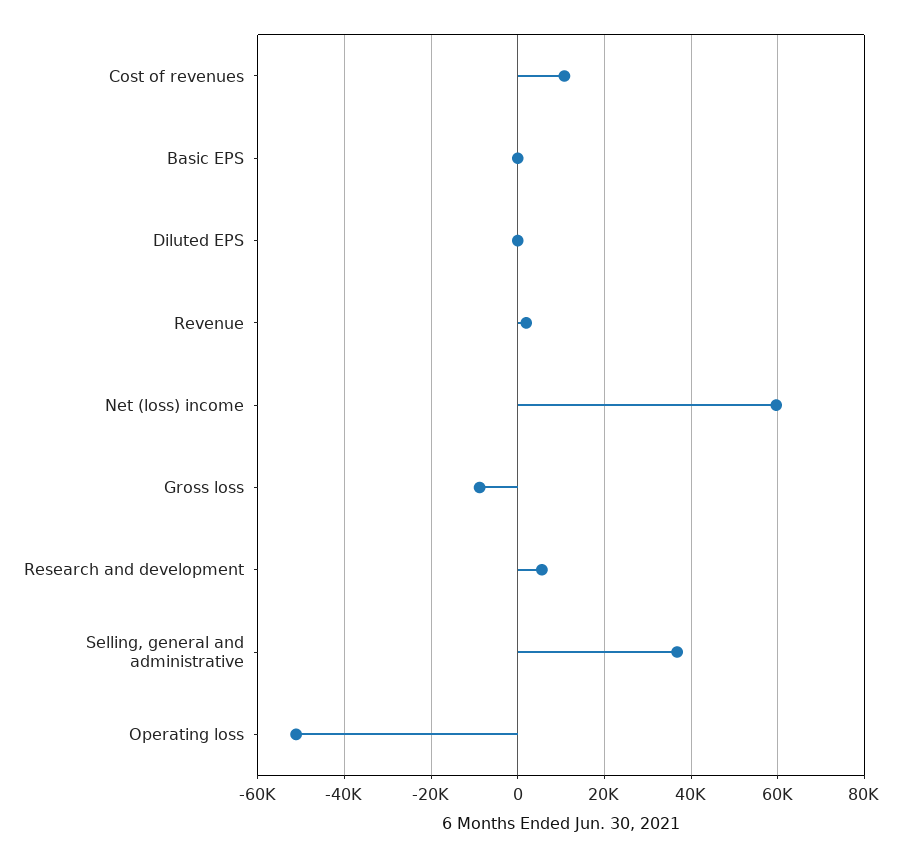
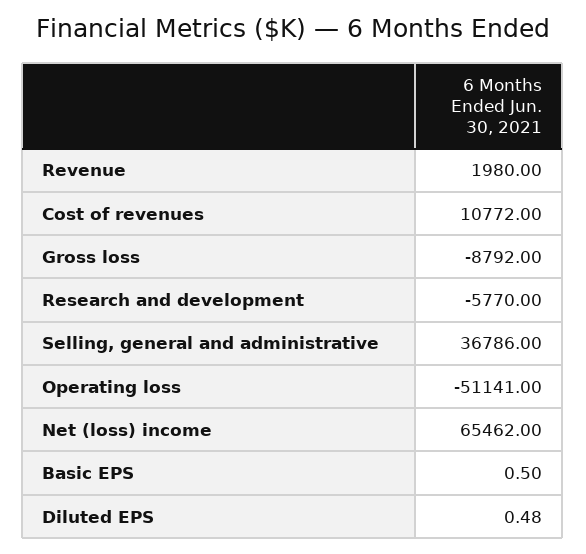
  {
    "Cost of revenues": 10772,
    "Basic EPS": 0.5,
    "Diluted EPS": 0.48,
    "Revenue": 1980,
-   "Net (loss) income": 60000,
+   "Net (loss) income": 65462,
    "Gross loss": -8792,
-   "Research and development": 6000,
+   "Research and development": -5770,
    "Selling, general and administrative": 36786,
    "Operating loss": -51141
  }

